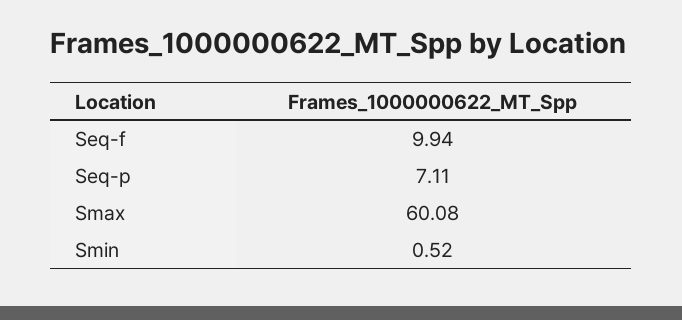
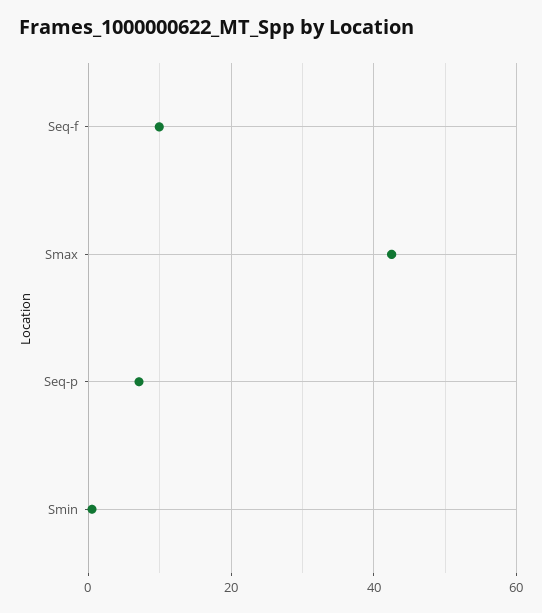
  {
    "Seq-f": 9.94,
    "Seq-p": 7.11,
-   "Smax": 60.08,
+   "Smax": 42,
    "Smin": 0.52
  }

